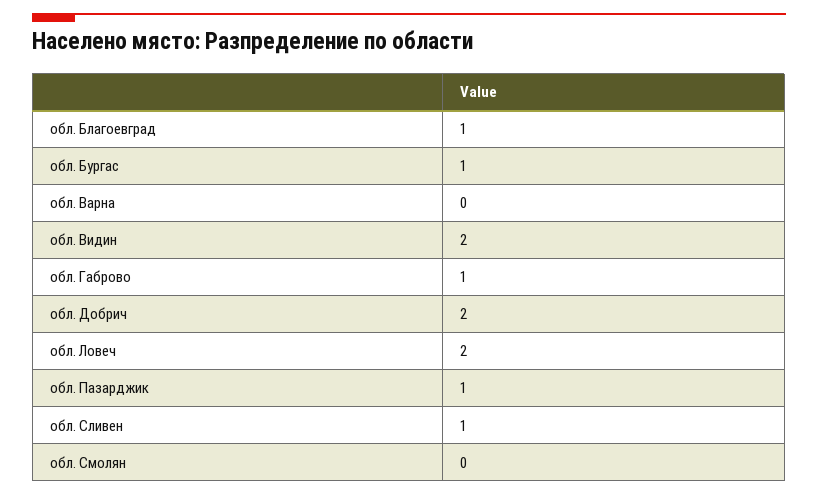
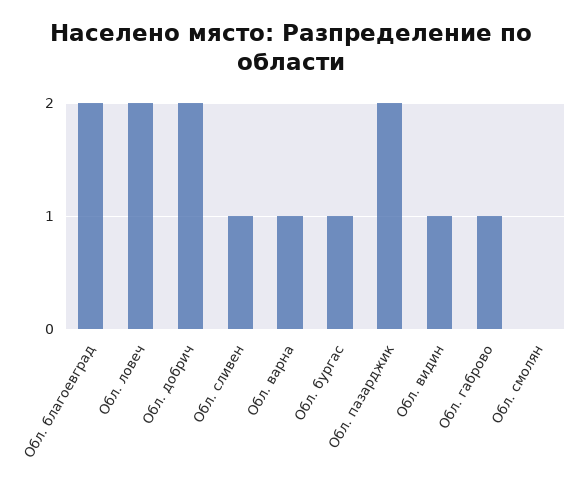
  {
-   "обл. Благоевград": 1,
+   "обл. Благоевград": 2,
    "обл. Бургас": 1,
-   "обл. Варна": 0,
+   "обл. Варна": 1,
-   "обл. Видин": 2,
+   "обл. Видин": 1,
    "обл. Габрово": 1,
    "обл. Добрич": 2,
    "обл. Ловеч": 2,
-   "обл. Пазарджик": 1,
+   "обл. Пазарджик": 2,
    "обл. Сливен": 1,
    "обл. Смолян": 0
  }

